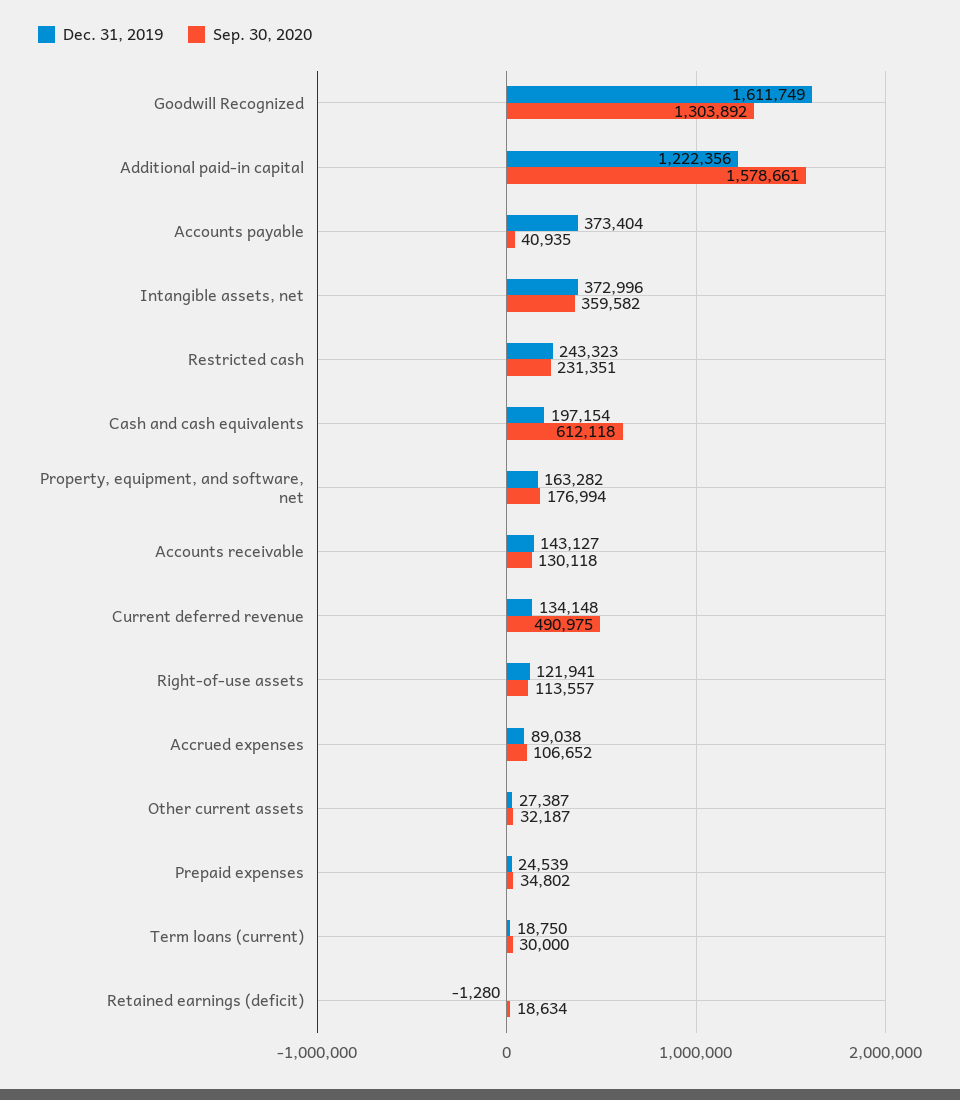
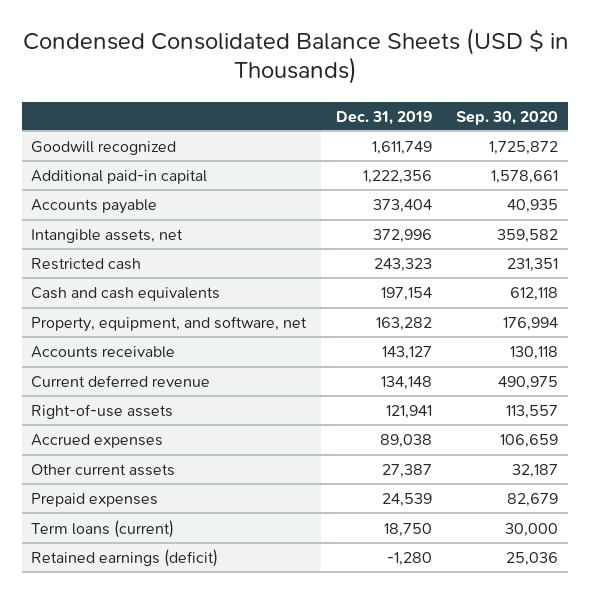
  {
    "Dec. 31, 2019": {
      "Goodwill Recognized": 1611749,
      "Additional paid-in capital": 1222356,
      "Accounts payable": 373404,
      "Intangible assets, net": 372996,
      "Restricted cash": 243323,
      "Cash and cash equivalents": 197154,
      "Property, equipment, and software, net": 163282,
      "Accounts receivable": 143127,
      "Current deferred revenue": 134148,
      "Right-of-use assets": 121941,
      "Accrued expenses": 89038,
      "Other current assets": 27387,
      "Prepaid expenses": 24539,
      "Term loans (current)": 18750,
      "Retained earnings (deficit)": -1280
    },
    "Sep. 30, 2020": {
-     "Goodwill Recognized": 1303892,
+     "Goodwill Recognized": 1725872,
      "Additional paid-in capital": 1578661,
      "Accounts payable": 40935,
      "Intangible assets, net": 359582,
      "Restricted cash": 231351,
      "Cash and cash equivalents": 612118,
      "Property, equipment, and software, net": 176994,
      "Accounts receivable": 130118,
      "Current deferred revenue": 490975,
      "Right-of-use assets": 113557,
-     "Accrued expenses": 106652,
+     "Accrued expenses": 106659,
      "Other current assets": 32187,
-     "Prepaid expenses": 34802,
+     "Prepaid expenses": 82679,
      "Term loans (current)": 30000,
-     "Retained earnings (deficit)": 18634
+     "Retained earnings (deficit)": 25036
    }
  }

